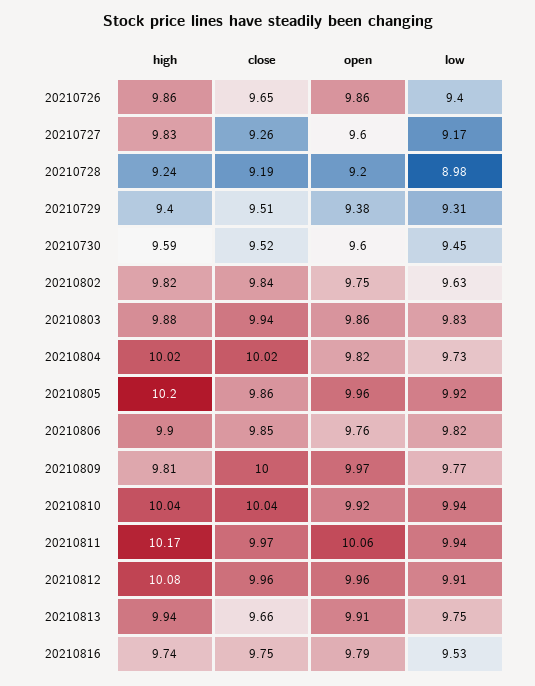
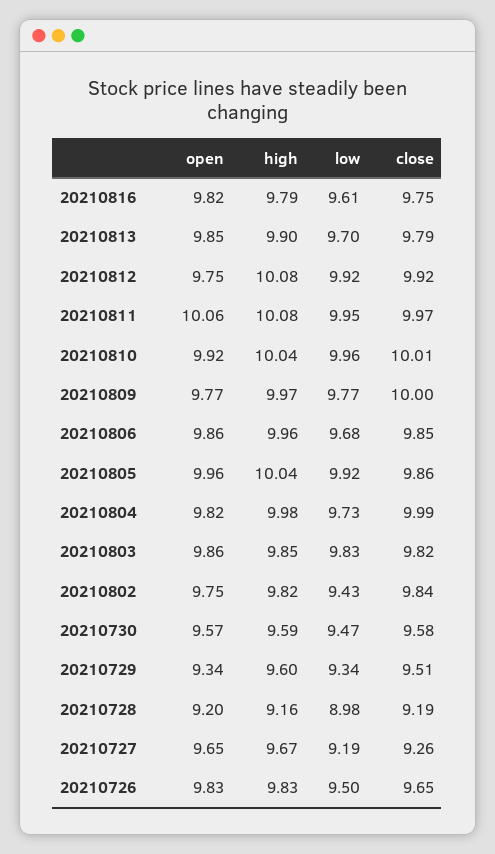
  {
    "high": {
-     "20210726": 9.86,
+     "20210726": 9.83,
-     "20210727": 9.83,
+     "20210727": 9.67,
-     "20210728": 9.24,
+     "20210728": 9.16,
-     "20210729": 9.4,
+     "20210729": 9.6,
      "20210730": 9.59,
      "20210802": 9.82,
-     "20210803": 9.88,
+     "20210803": 9.85,
-     "20210804": 10.02,
+     "20210804": 9.98,
-     "20210805": 10.2,
+     "20210805": 10.04,
-     "20210806": 9.9,
+     "20210806": 9.96,
-     "20210809": 9.81,
+     "20210809": 9.97,
      "20210810": 10.04,
-     "20210811": 10.17,
+     "20210811": 10.08,
      "20210812": 10.08,
-     "20210813": 9.94,
+     "20210813": 9.9,
-     "20210816": 9.74
+     "20210816": 9.79
    },
    "close": {
      "20210726": 9.65,
      "20210727": 9.26,
      "20210728": 9.19,
      "20210729": 9.51,
-     "20210730": 9.52,
+     "20210730": 9.58,
      "20210802": 9.84,
-     "20210803": 9.94,
+     "20210803": 9.82,
-     "20210804": 10.02,
+     "20210804": 9.99,
      "20210805": 9.86,
      "20210806": 9.85,
      "20210809": 10,
-     "20210810": 10.04,
+     "20210810": 10.01,
      "20210811": 9.97,
-     "20210812": 9.96,
+     "20210812": 9.92,
-     "20210813": 9.66,
+     "20210813": 9.79,
      "20210816": 9.75
    },
    "open": {
-     "20210726": 9.86,
+     "20210726": 9.83,
-     "20210727": 9.6,
+     "20210727": 9.65,
      "20210728": 9.2,
-     "20210729": 9.38,
+     "20210729": 9.34,
-     "20210730": 9.6,
+     "20210730": 9.57,
      "20210802": 9.75,
      "20210803": 9.86,
      "20210804": 9.82,
      "20210805": 9.96,
-     "20210806": 9.76,
+     "20210806": 9.86,
-     "20210809": 9.97,
+     "20210809": 9.77,
      "20210810": 9.92,
      "20210811": 10.06,
-     "20210812": 9.96,
+     "20210812": 9.75,
-     "20210813": 9.91,
+     "20210813": 9.85,
-     "20210816": 9.79
+     "20210816": 9.82
    },
    "low": {
-     "20210726": 9.4,
+     "20210726": 9.5,
-     "20210727": 9.17,
+     "20210727": 9.19,
      "20210728": 8.98,
-     "20210729": 9.31,
+     "20210729": 9.34,
-     "20210730": 9.45,
+     "20210730": 9.47,
-     "20210802": 9.63,
+     "20210802": 9.43,
      "20210803": 9.83,
      "20210804": 9.73,
      "20210805": 9.92,
-     "20210806": 9.82,
+     "20210806": 9.68,
      "20210809": 9.77,
-     "20210810": 9.94,
+     "20210810": 9.96,
-     "20210811": 9.94,
+     "20210811": 9.95,
-     "20210812": 9.91,
+     "20210812": 9.92,
-     "20210813": 9.75,
+     "20210813": 9.7,
-     "20210816": 9.53
+     "20210816": 9.61
    }
  }

